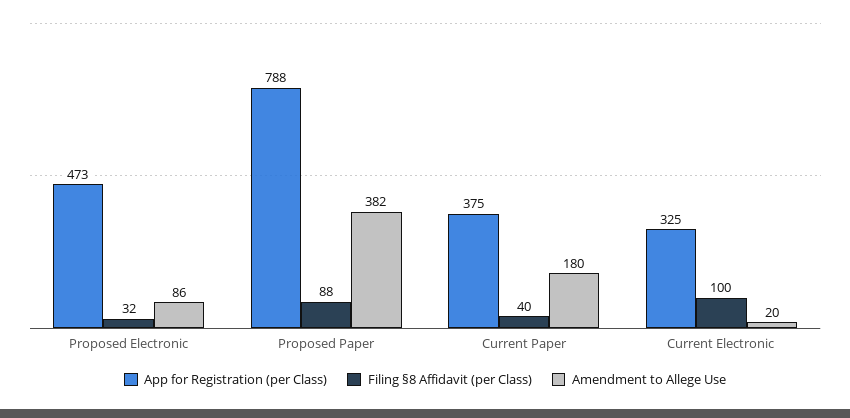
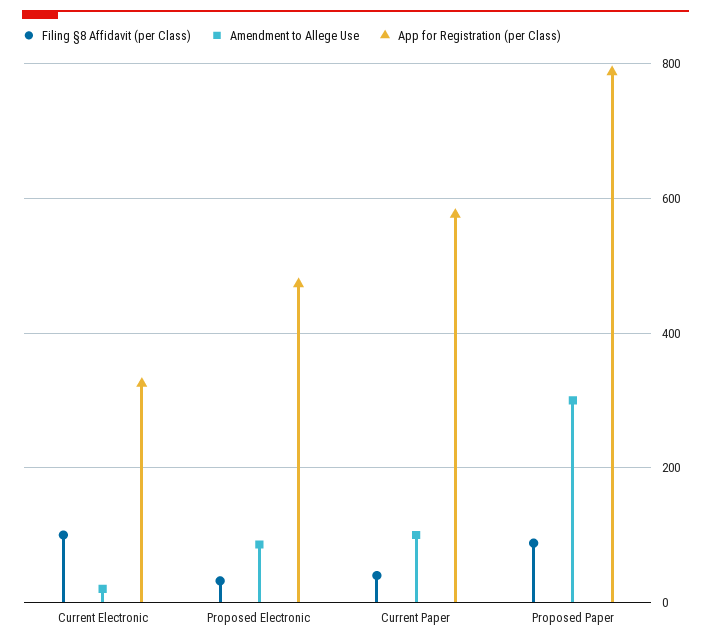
  {
    "App for Registration (per Class)": {
      "Proposed Electronic": 473,
      "Proposed Paper": 788,
-     "Current Paper": 375,
+     "Current Paper": 580,
      "Current Electronic": 325
    },
    "Filing §8 Affidavit (per Class)": {
      "Proposed Electronic": 32,
      "Proposed Paper": 88,
      "Current Paper": 40,
      "Current Electronic": 100
    },
    "Amendment to Allege Use": {
      "Proposed Electronic": 86,
-     "Proposed Paper": 382,
+     "Proposed Paper": 300,
-     "Current Paper": 180,
+     "Current Paper": 100,
      "Current Electronic": 20
    }
  }

